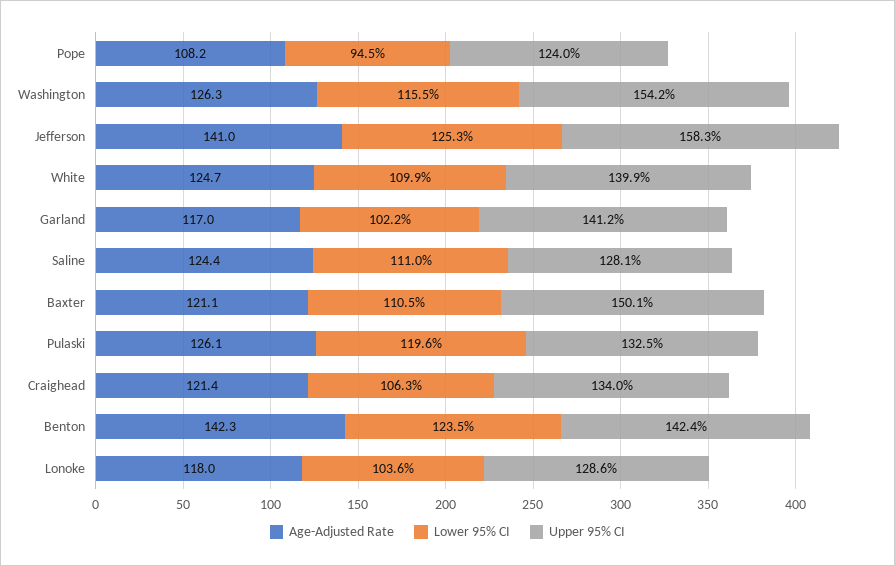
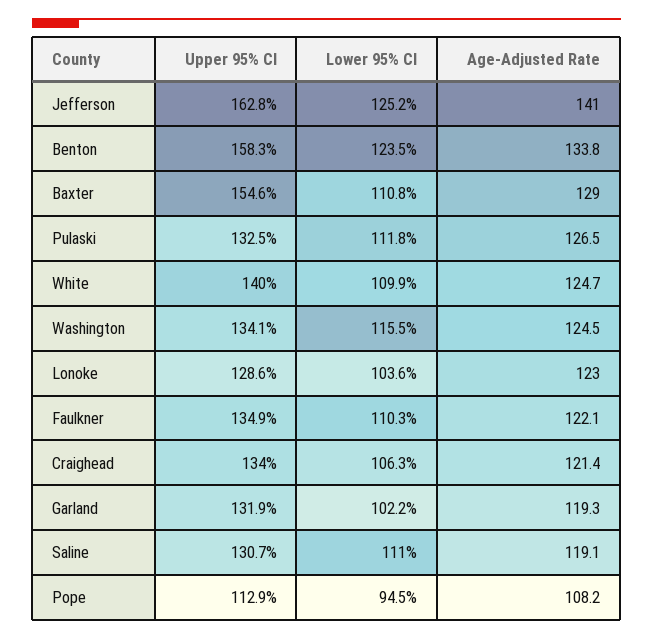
  {
    "Age-Adjusted Rate": {
      "Pope": 108.2,
-     "Washington": 126.3,
+     "Washington": 124.5,
      "Jefferson": 141,
      "White": 124.7,
-     "Garland": 117,
+     "Garland": 119.3,
-     "Saline": 124.4,
+     "Saline": 119.1,
-     "Baxter": 121.1,
+     "Baxter": 129,
-     "Pulaski": 126.1,
+     "Pulaski": 126.5,
      "Craighead": 121.4,
-     "Benton": 142.3,
+     "Benton": 133.8,
-     "Lonoke": 118
+     "Lonoke": 123,
+     "Faulkner": 122.1
    },
    "Lower 95% CI": {
      "Pope": 94.5,
      "Washington": 115.5,
-     "Jefferson": 125.3,
+     "Jefferson": 125.2,
      "White": 109.9,
      "Garland": 102.2,
      "Saline": 111,
-     "Baxter": 110.5,
+     "Baxter": 110.8,
-     "Pulaski": 119.6,
+     "Pulaski": 111.8,
      "Craighead": 106.3,
      "Benton": 123.5,
-     "Lonoke": 103.6
+     "Lonoke": 103.6,
+     "Faulkner": 110.3
    },
    "Upper 95% CI": {
-     "Pope": 124,
+     "Pope": 112.9,
-     "Washington": 154.2,
+     "Washington": 134.1,
-     "Jefferson": 158.3,
+     "Jefferson": 162.8,
-     "White": 139.9,
+     "White": 140,
-     "Garland": 141.2,
+     "Garland": 131.9,
-     "Saline": 128.1,
+     "Saline": 130.7,
-     "Baxter": 150.1,
+     "Baxter": 154.6,
      "Pulaski": 132.5,
      "Craighead": 134,
-     "Benton": 142.4,
+     "Benton": 158.3,
-     "Lonoke": 128.6
+     "Lonoke": 128.6,
+     "Faulkner": 134.9
    }
  }

